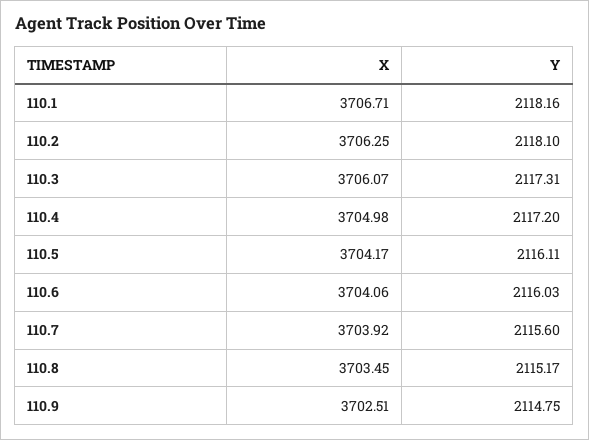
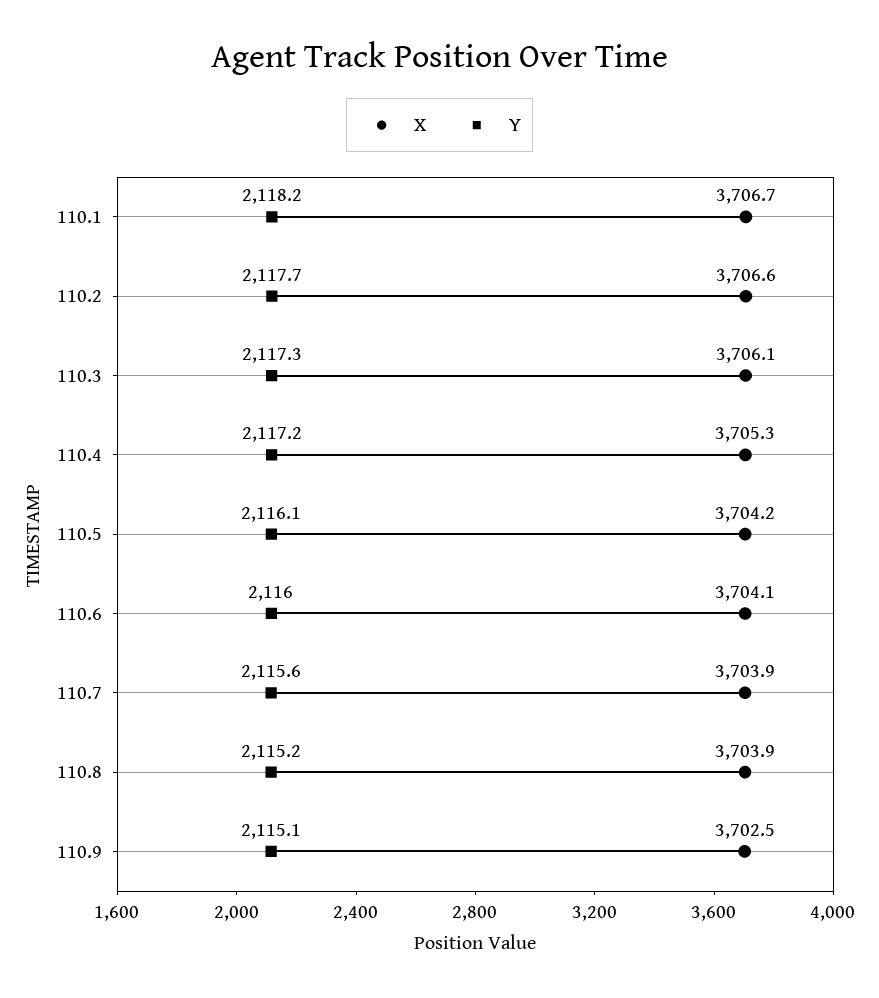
  {
    "X": {
      "110.1": 3706.71,
-     "110.2": 3706.25,
+     "110.2": 3706.6,
      "110.3": 3706.07,
-     "110.4": 3704.98,
+     "110.4": 3705.3,
      "110.5": 3704.17,
      "110.6": 3704.06,
      "110.7": 3703.92,
-     "110.8": 3703.45,
+     "110.8": 3703.9,
      "110.9": 3702.51
    },
    "Y": {
      "110.1": 2118.16,
-     "110.2": 2118.1,
+     "110.2": 2117.7,
      "110.3": 2117.31,
      "110.4": 2117.2,
      "110.5": 2116.11,
      "110.6": 2116.03,
      "110.7": 2115.6,
      "110.8": 2115.17,
-     "110.9": 2114.75
+     "110.9": 2115.1
    }
  }

